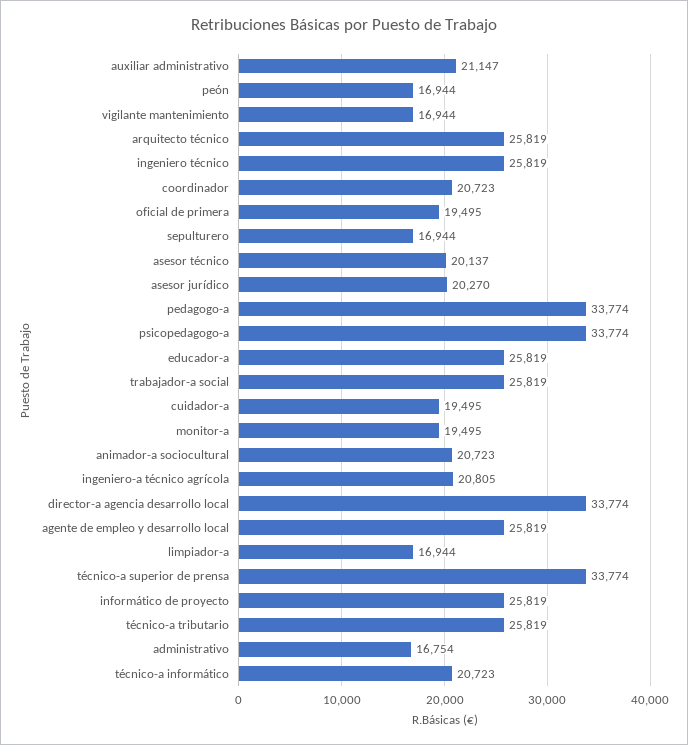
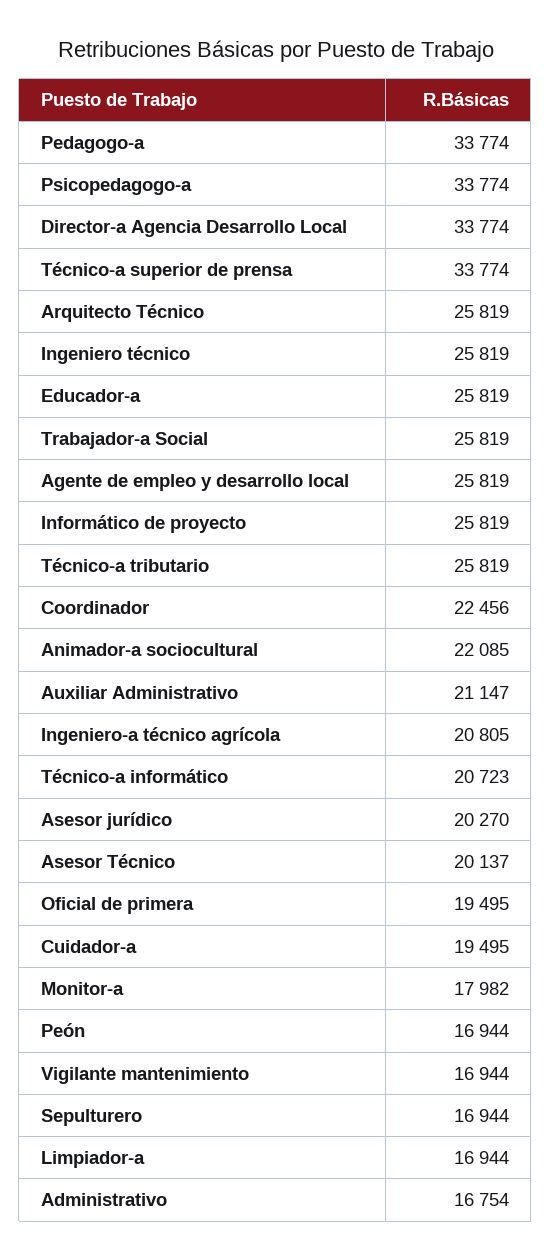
  {
    "auxiliar administrativo": 21147,
    "peón": 16944,
    "vigilante mantenimiento": 16944,
    "arquitecto técnico": 25819,
    "ingeniero técnico": 25819,
-   "coordinador": 20723,
+   "coordinador": 22456,
    "oficial de primera": 19495,
    "sepulturero": 16944,
    "asesor técnico": 20137,
    "asesor jurídico": 20270,
    "pedagogo-a": 33774,
    "psicopedagogo-a": 33774,
    "educador-a": 25819,
    "trabajador-a social": 25819,
    "cuidador-a": 19495,
-   "monitor-a": 19495,
+   "monitor-a": 17982,
-   "animador-a sociocultural": 20723,
+   "animador-a sociocultural": 22085,
    "ingeniero-a técnico agrícola": 20805,
    "director-a agencia desarrollo local": 33774,
    "agente de empleo y desarrollo local": 25819,
    "limpiador-a": 16944,
    "técnico-a superior de prensa": 33774,
    "informático de proyecto": 25819,
    "técnico-a tributario": 25819,
    "administrativo": 16754,
    "técnico-a informático": 20723
  }

